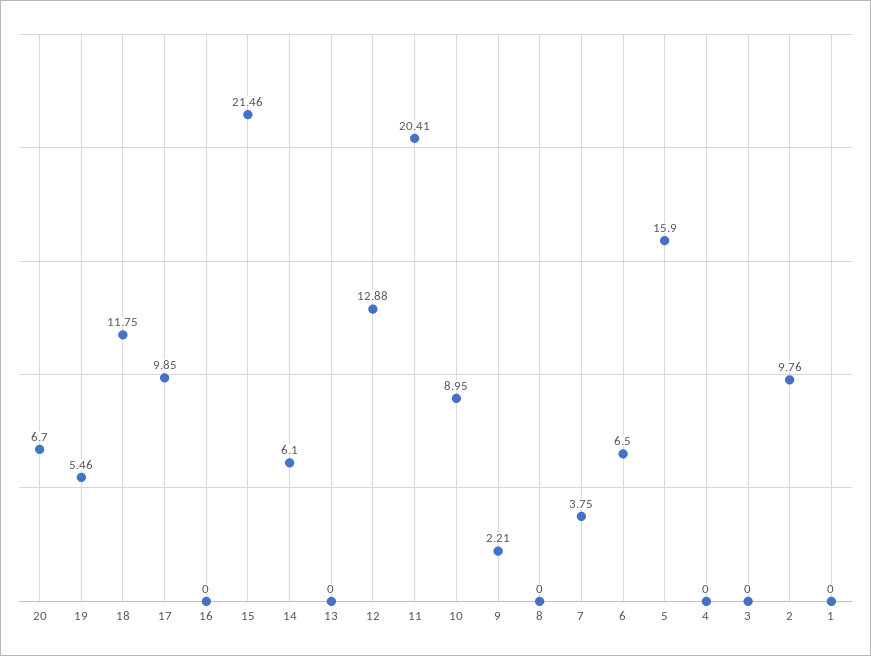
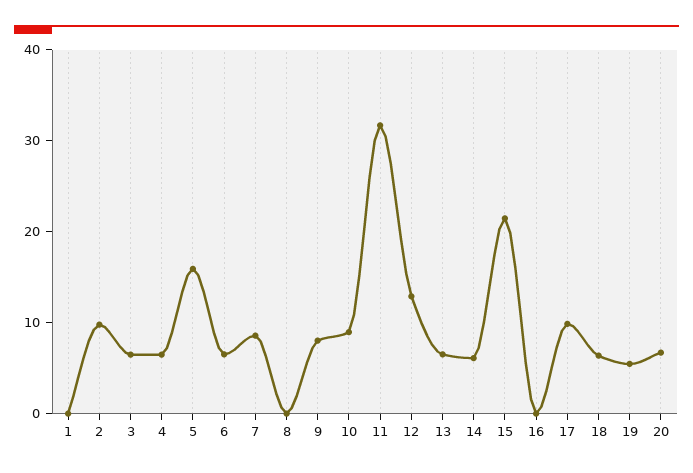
  {
    "20": 6.7,
    "19": 5.46,
-   "18": 11.75,
+   "18": 6,
    "17": 9.85,
    "16": 0,
    "15": 21.46,
    "14": 6.1,
-   "13": 0,
+   "13": 6,
    "12": 12.88,
-   "11": 20.41,
+   "11": 32,
    "10": 8.95,
-   "9": 2.21,
+   "9": 8,
    "8": 0,
-   "7": 3.75,
+   "7": 8,
    "6": 6.5,
    "5": 15.9,
-   "4": 0,
+   "4": 6,
-   "3": 0,
+   "3": 6,
    "2": 9.76,
    "1": 0
  }

